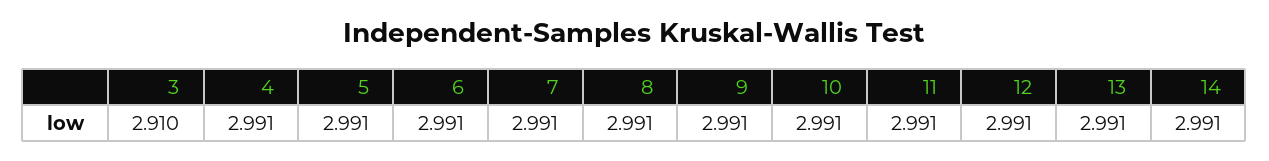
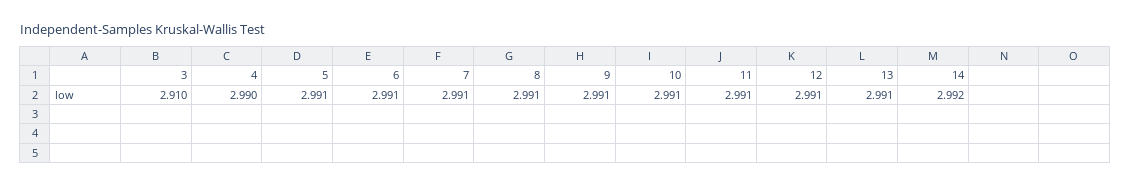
  {
    "3": 2.91,
-   "4": 2.991,
+   "4": 2.99,
    "5": 2.991,
    "6": 2.991,
    "7": 2.991,
    "8": 2.991,
    "9": 2.991,
    "10": 2.991,
    "11": 2.991,
    "12": 2.991,
    "13": 2.991,
-   "14": 2.991
+   "14": 2.992
  }

